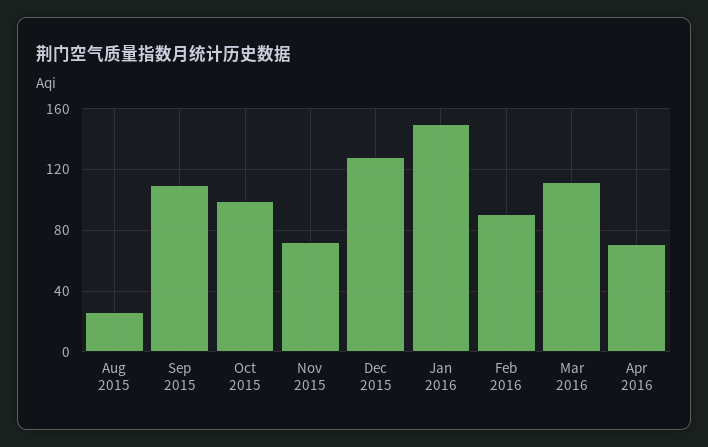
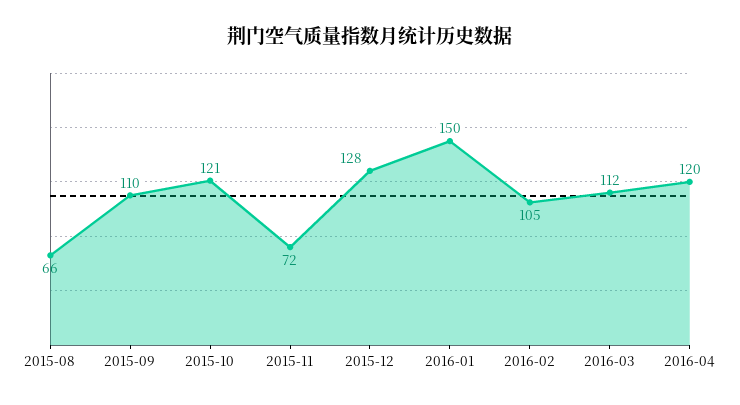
  {
-   "Aug 2015": 25,
+   "Aug 2015": 66,
    "Sep 2015": 110,
-   "Oct 2015": 100,
+   "Oct 2015": 121,
    "Nov 2015": 72,
    "Dec 2015": 128,
    "Jan 2016": 150,
-   "Feb 2016": 90,
+   "Feb 2016": 105,
    "Mar 2016": 112,
-   "Apr 2016": 70
+   "Apr 2016": 120
  }

